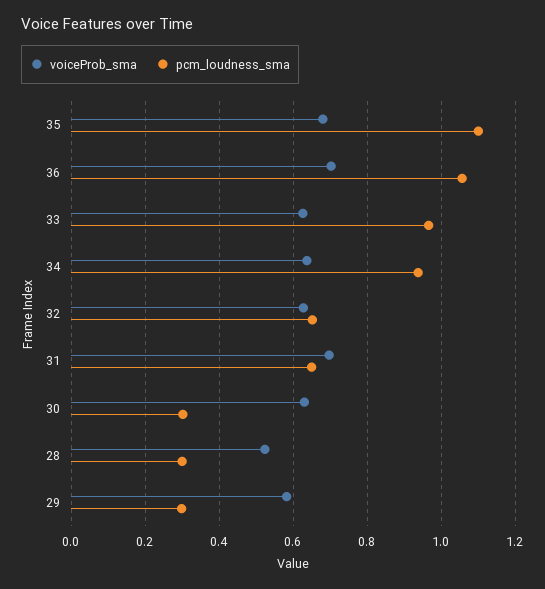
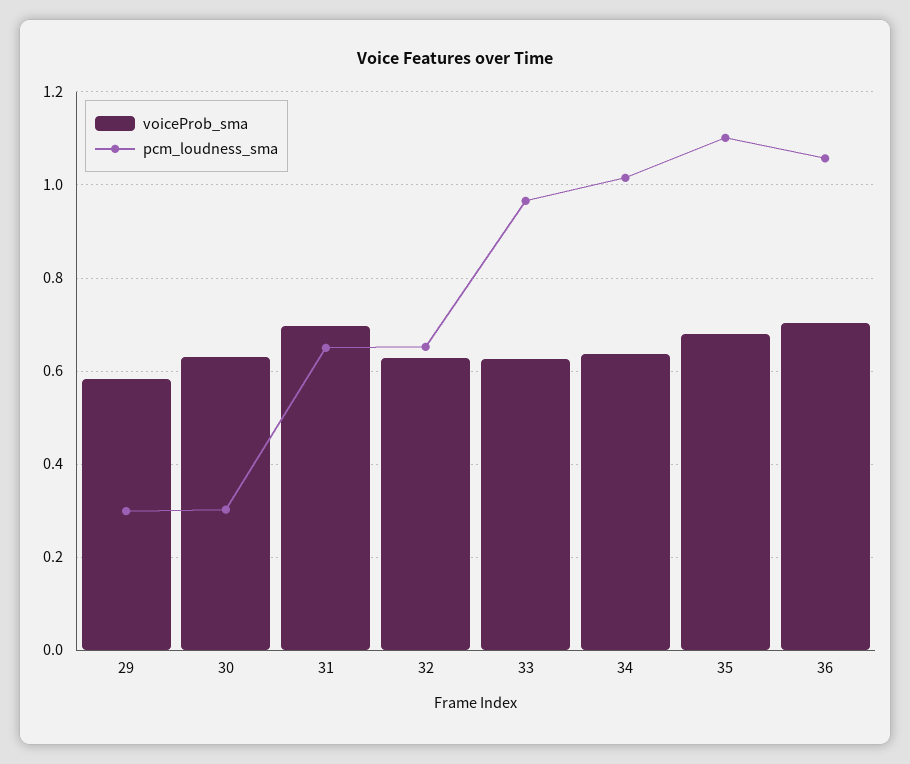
  {
    "voiceProb_sma": {
      "35": 0.68,
      "36": 0.7,
      "33": 0.62,
      "34": 0.64,
      "32": 0.62,
      "31": 0.7,
      "30": 0.64,
-     "28": 0.52,
      "29": 0.58
    },
    "pcm_loudness_sma": {
      "35": 1.1,
      "36": 1.06,
      "33": 0.96,
-     "34": 0.94,
+     "34": 1.02,
      "32": 0.66,
      "31": 0.66,
      "30": 0.3,
-     "28": 0.3,
      "29": 0.3
    }
  }

